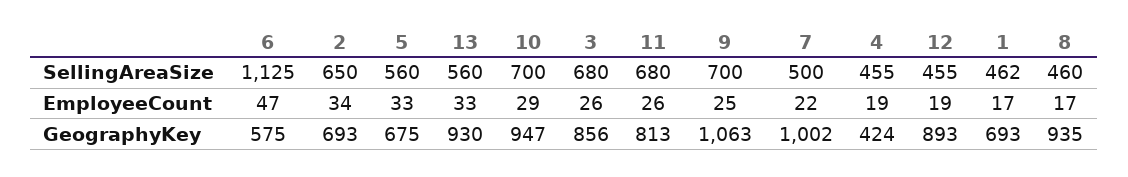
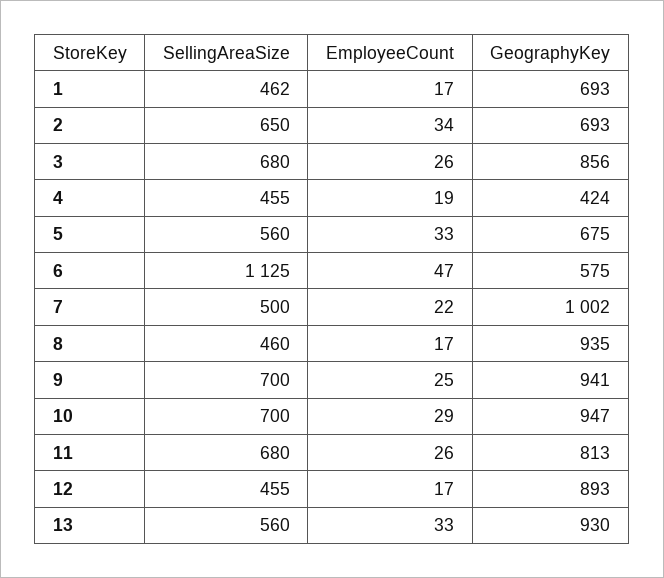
  {
    "6": {
      "SellingAreaSize": 1125,
      "EmployeeCount": 47,
      "GeographyKey": 575
    },
    "2": {
      "SellingAreaSize": 650,
      "EmployeeCount": 34,
      "GeographyKey": 693
    },
    "5": {
      "SellingAreaSize": 560,
      "EmployeeCount": 33,
      "GeographyKey": 675
    },
    "13": {
      "SellingAreaSize": 560,
      "EmployeeCount": 33,
      "GeographyKey": 930
    },
    "10": {
      "SellingAreaSize": 700,
      "EmployeeCount": 29,
      "GeographyKey": 947
    },
    "3": {
      "SellingAreaSize": 680,
      "EmployeeCount": 26,
      "GeographyKey": 856
    },
    "11": {
      "SellingAreaSize": 680,
      "EmployeeCount": 26,
      "GeographyKey": 813
    },
    "9": {
      "SellingAreaSize": 700,
      "EmployeeCount": 25,
-     "GeographyKey": 1063
+     "GeographyKey": 941
    },
    "7": {
      "SellingAreaSize": 500,
      "EmployeeCount": 22,
      "GeographyKey": 1002
    },
    "4": {
      "SellingAreaSize": 455,
      "EmployeeCount": 19,
      "GeographyKey": 424
    },
    "12": {
      "SellingAreaSize": 455,
-     "EmployeeCount": 19,
+     "EmployeeCount": 17,
      "GeographyKey": 893
    },
    "1": {
      "SellingAreaSize": 462,
      "EmployeeCount": 17,
      "GeographyKey": 693
    },
    "8": {
      "SellingAreaSize": 460,
      "EmployeeCount": 17,
      "GeographyKey": 935
    }
  }

